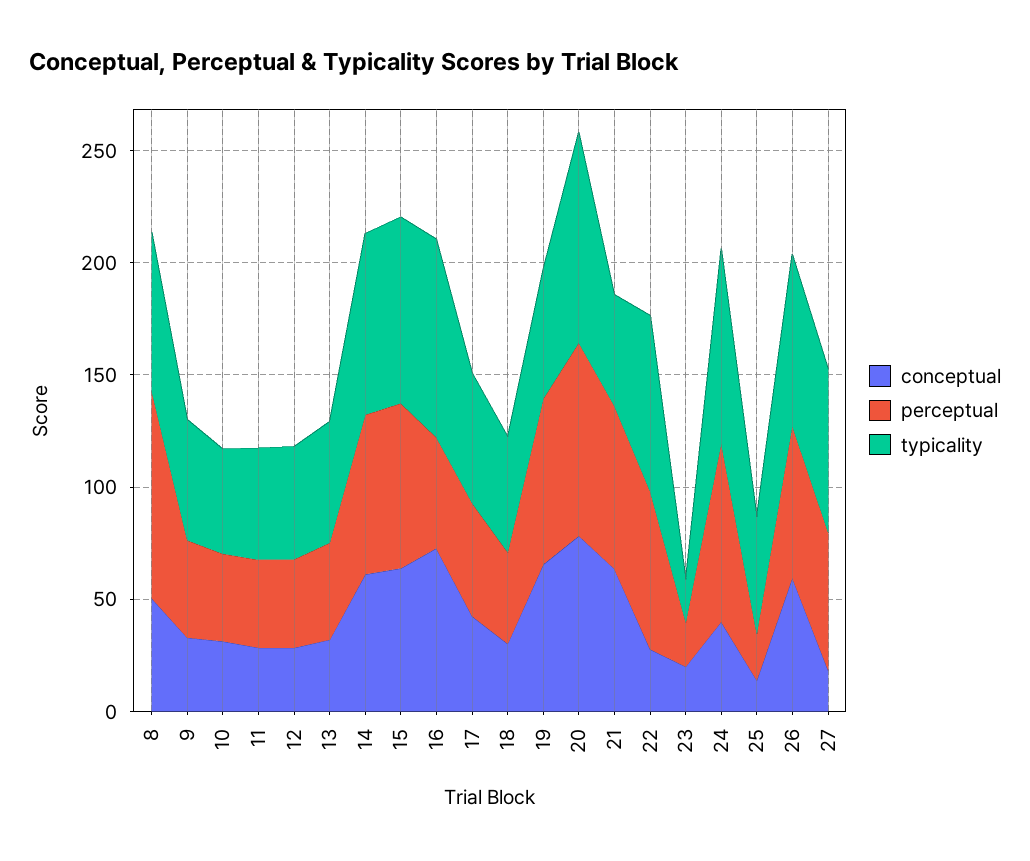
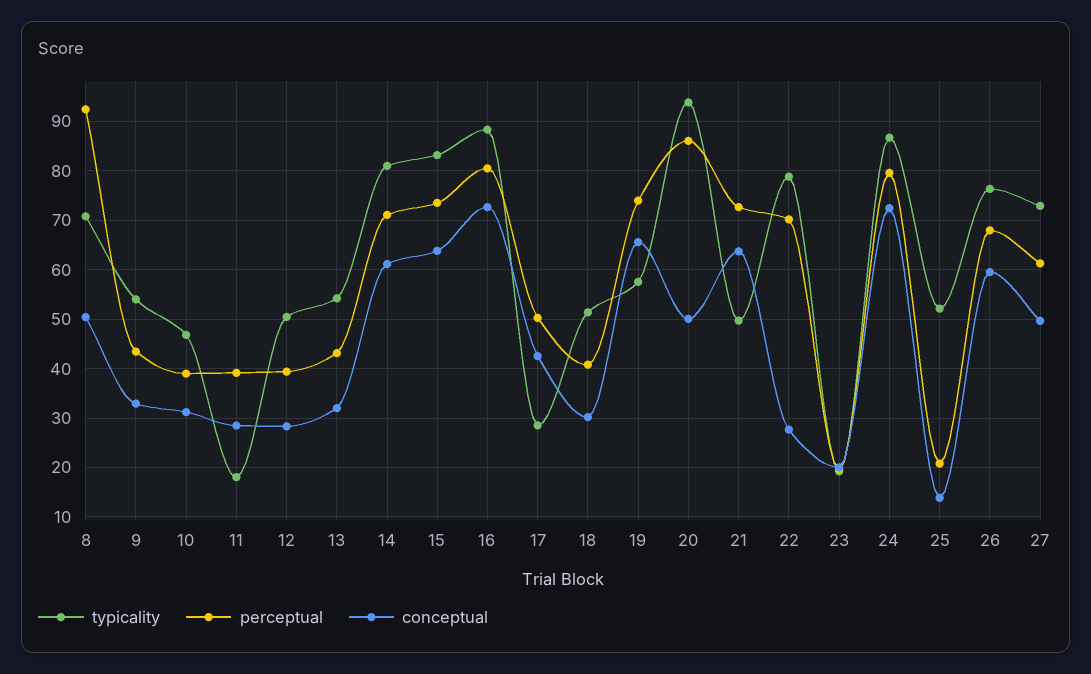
  {
    "conceptual": {
      "8": 50,
      "9": 32,
      "10": 32,
      "11": 28,
      "12": 28,
      "13": 32,
      "14": 62,
      "15": 64,
      "16": 72,
      "17": 42,
      "18": 30,
      "19": 66,
-     "20": 80,
+     "20": 50,
      "21": 64,
      "22": 28,
      "23": 20,
-     "24": 40,
+     "24": 72,
      "25": 14,
      "26": 60,
-     "27": 20
+     "27": 50
    },
    "perceptual": {
      "8": 92,
      "9": 44,
      "10": 40,
      "11": 40,
      "12": 40,
      "13": 44,
      "14": 72,
      "15": 74,
-     "16": 50,
+     "16": 80,
      "17": 50,
      "18": 40,
      "19": 74,
      "20": 86,
      "21": 72,
      "22": 70,
      "23": 20,
      "24": 80,
      "25": 20,
      "26": 68,
      "27": 62
    },
    "typicality": {
      "8": 70,
      "9": 54,
      "10": 46,
-     "11": 50,
+     "11": 18,
      "12": 50,
      "13": 54,
      "14": 80,
      "15": 84,
      "16": 88,
-     "17": 60,
+     "17": 28,
      "18": 52,
      "19": 58,
      "20": 94,
      "21": 50,
      "22": 78,
      "23": 20,
      "24": 86,
      "25": 52,
      "26": 76,
      "27": 72
    }
  }

